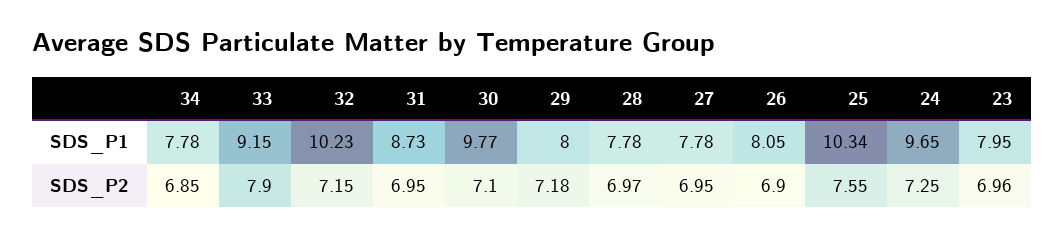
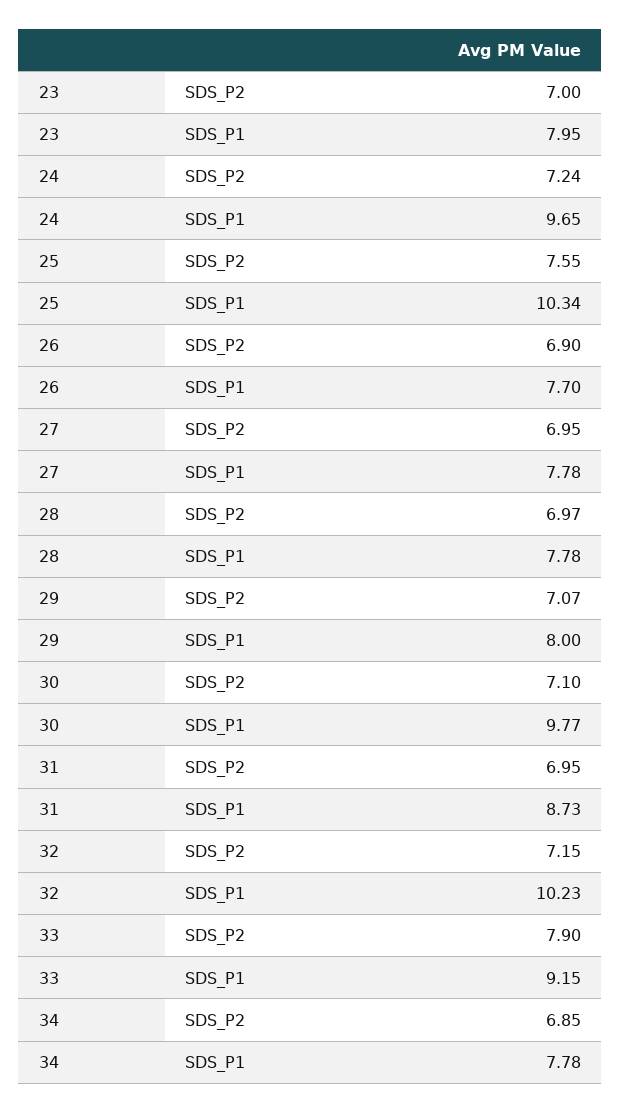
  {
    "34": {
      "SDS_P1": 7.78,
      "SDS_P2": 6.85
    },
    "33": {
      "SDS_P1": 9.15,
      "SDS_P2": 7.9
    },
    "32": {
      "SDS_P1": 10.23,
      "SDS_P2": 7.15
    },
    "31": {
      "SDS_P1": 8.73,
      "SDS_P2": 6.95
    },
    "30": {
      "SDS_P1": 9.77,
      "SDS_P2": 7.1
    },
    "29": {
      "SDS_P1": 8,
-     "SDS_P2": 7.18
+     "SDS_P2": 7.07
    },
    "28": {
      "SDS_P1": 7.78,
      "SDS_P2": 6.97
    },
    "27": {
      "SDS_P1": 7.78,
      "SDS_P2": 6.95
    },
    "26": {
-     "SDS_P1": 8.05,
+     "SDS_P1": 7.7,
      "SDS_P2": 6.9
    },
    "25": {
      "SDS_P1": 10.34,
      "SDS_P2": 7.55
    },
    "24": {
      "SDS_P1": 9.65,
-     "SDS_P2": 7.25
+     "SDS_P2": 7.24
    },
    "23": {
      "SDS_P1": 7.95,
-     "SDS_P2": 6.96
+     "SDS_P2": 7
    }
  }

